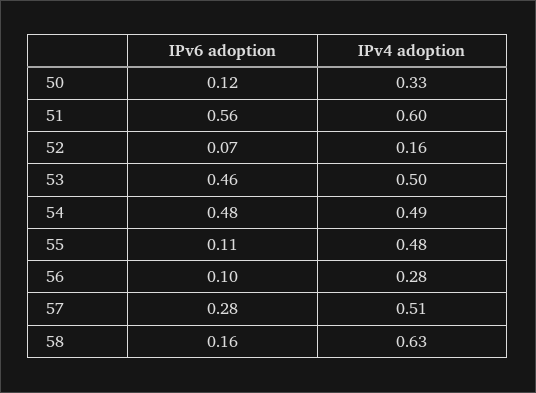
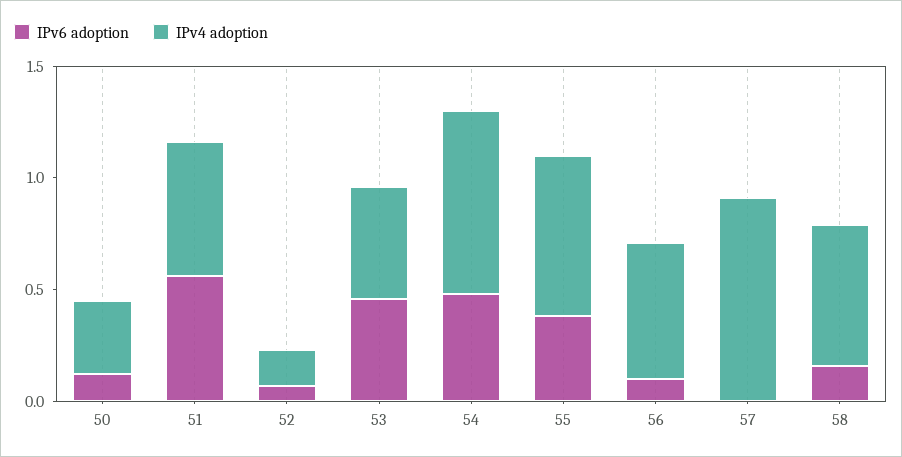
  {
    "IPv6 adoption": {
      "50": 0.12,
      "51": 0.56,
      "52": 0.07,
      "53": 0.46,
      "54": 0.48,
-     "55": 0.11,
+     "55": 0.4,
      "56": 0.1,
-     "57": 0.28,
+     "57": 0,
      "58": 0.16
    },
    "IPv4 adoption": {
      "50": 0.33,
      "51": 0.6,
      "52": 0.16,
      "53": 0.5,
-     "54": 0.49,
+     "54": 0.8,
-     "55": 0.48,
+     "55": 0.7,
-     "56": 0.28,
+     "56": 0.6,
-     "57": 0.51,
+     "57": 0.9,
      "58": 0.63
    }
  }

